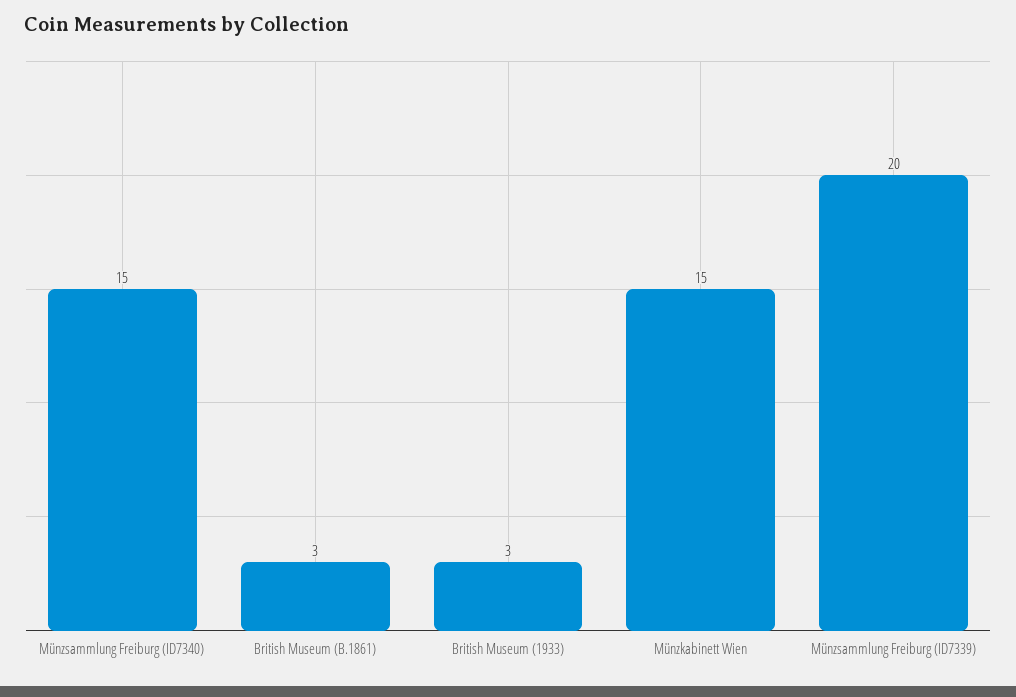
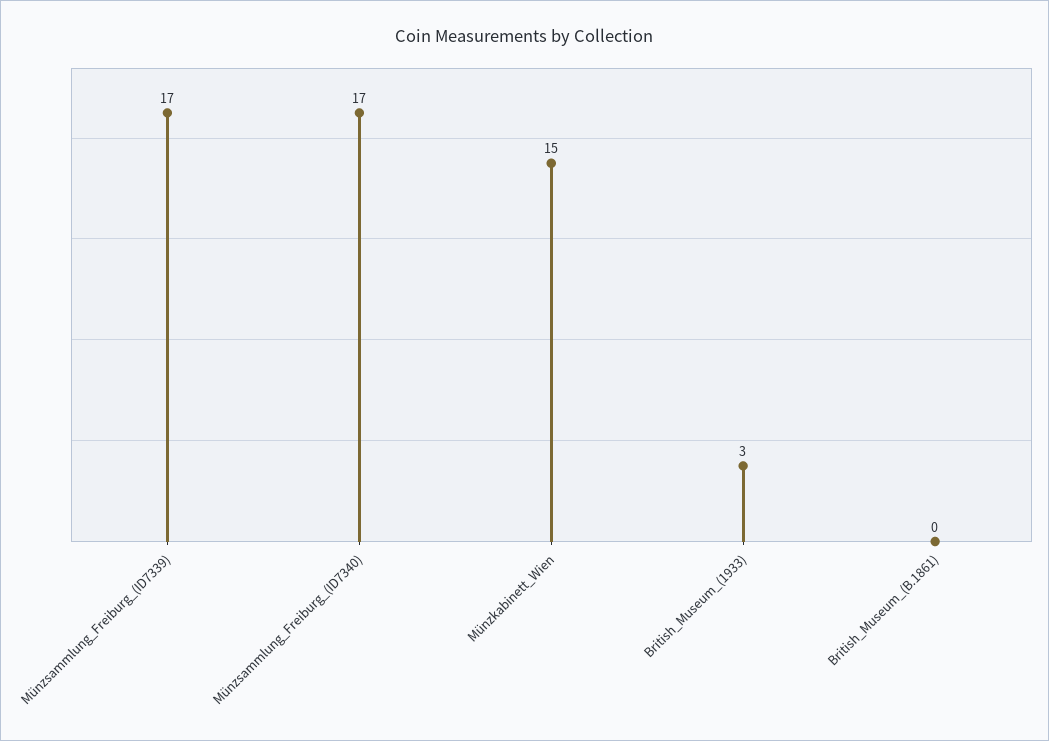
  {
-   "Münzsammlung Freiburg (ID7340)": 15,
+   "Münzsammlung Freiburg (ID7340)": 17,
-   "British Museum (B.1861)": 3,
+   "British Museum (B.1861)": 0,
    "British Museum (1933)": 3,
    "Münzkabinett Wien": 15,
-   "Münzsammlung Freiburg (ID7339)": 20
+   "Münzsammlung Freiburg (ID7339)": 17
  }

